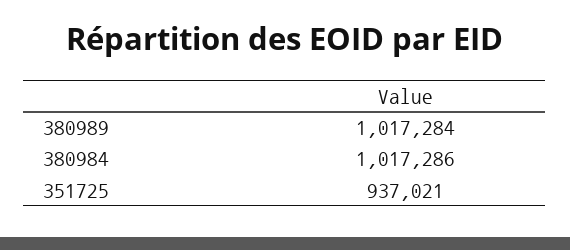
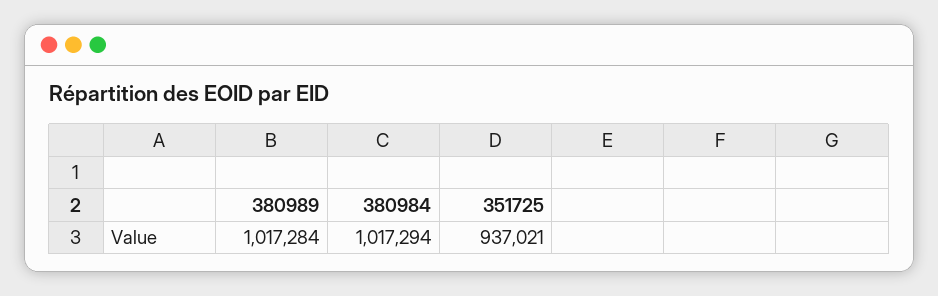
  {
    "380989": 1017284,
-   "380984": 1017286,
+   "380984": 1017294,
    "351725": 937021
  }

